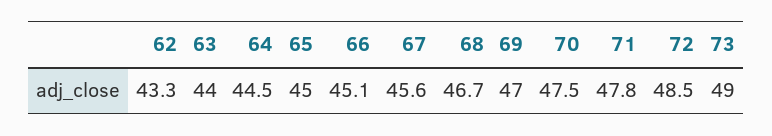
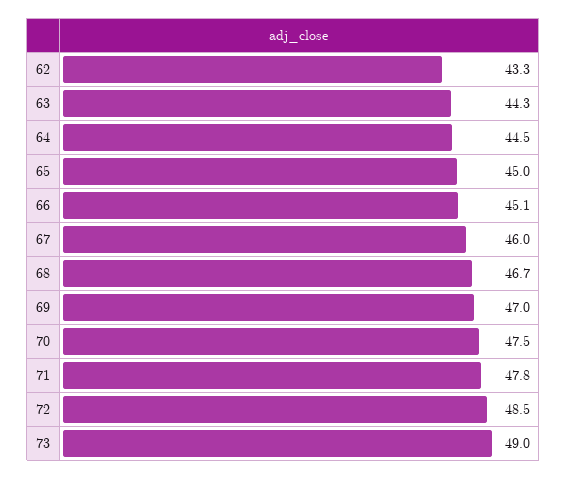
  {
    "62": 43.3,
-   "63": 44,
+   "63": 44.3,
    "64": 44.5,
    "65": 45,
    "66": 45.1,
-   "67": 45.6,
+   "67": 46,
    "68": 46.7,
    "69": 47,
    "70": 47.5,
    "71": 47.8,
    "72": 48.5,
    "73": 49
  }

